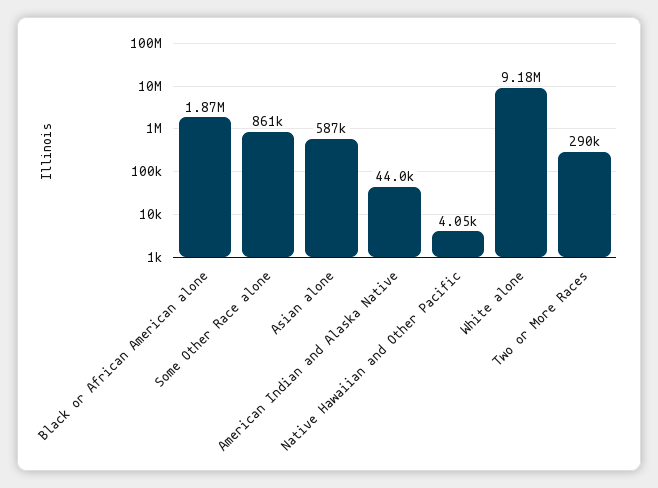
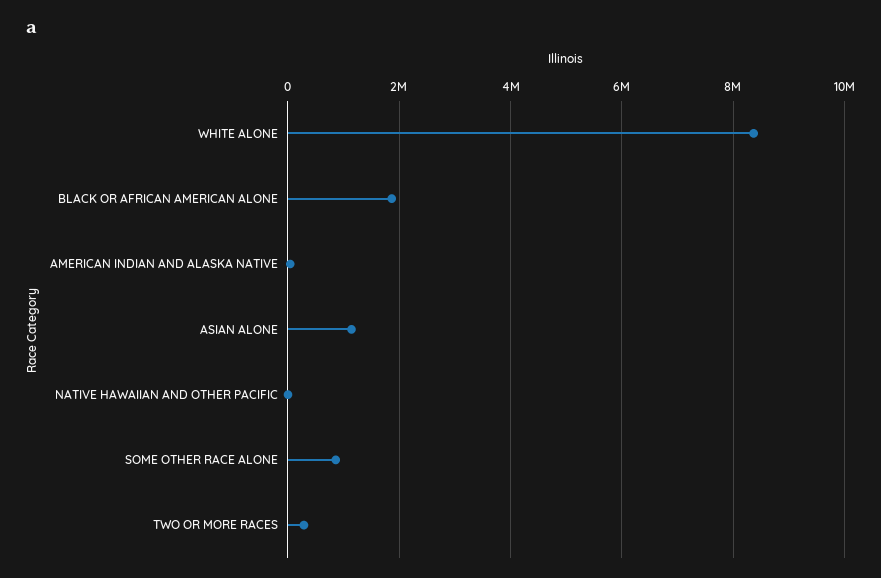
  {
    "Black or African American alone": 1870000,
    "Some Other Race alone": 861000,
-   "Asian alone": 587000,
+   "Asian alone": 1200000,
    "American Indian and Alaska Native": 44000,
    "Native Hawaiian and Other Pacific": 4050,
-   "White alone": 9180000,
+   "White alone": 8400000,
    "Two or More Races": 290000
  }

